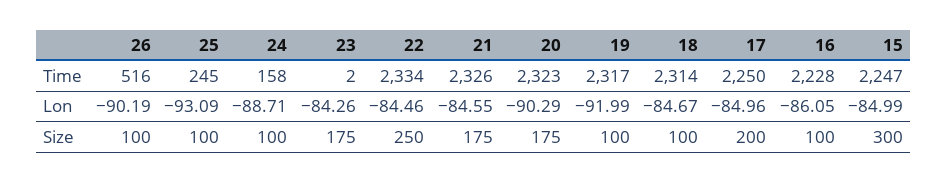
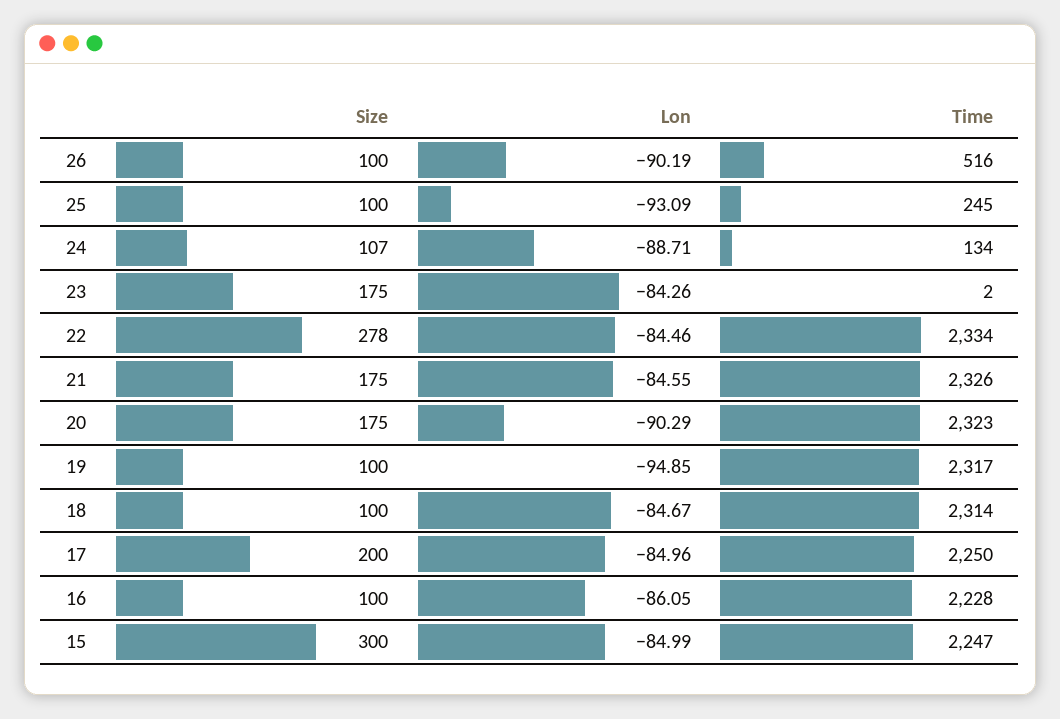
  {
    "26": {
      "Time": 516,
      "Lon": -90.19,
      "Size": 100
    },
    "25": {
      "Time": 245,
      "Lon": -93.09,
      "Size": 100
    },
    "24": {
-     "Time": 158,
+     "Time": 134,
      "Lon": -88.71,
-     "Size": 100
+     "Size": 107
    },
    "23": {
      "Time": 2,
      "Lon": -84.26,
      "Size": 175
    },
    "22": {
      "Time": 2334,
      "Lon": -84.46,
-     "Size": 250
+     "Size": 278
    },
    "21": {
      "Time": 2326,
      "Lon": -84.55,
      "Size": 175
    },
    "20": {
      "Time": 2323,
      "Lon": -90.29,
      "Size": 175
    },
    "19": {
      "Time": 2317,
-     "Lon": -91.99,
+     "Lon": -94.85,
      "Size": 100
    },
    "18": {
      "Time": 2314,
      "Lon": -84.67,
      "Size": 100
    },
    "17": {
      "Time": 2250,
      "Lon": -84.96,
      "Size": 200
    },
    "16": {
      "Time": 2228,
      "Lon": -86.05,
      "Size": 100
    },
    "15": {
      "Time": 2247,
      "Lon": -84.99,
      "Size": 300
    }
  }

